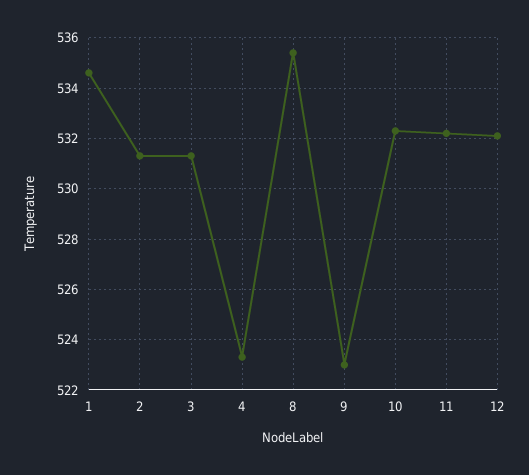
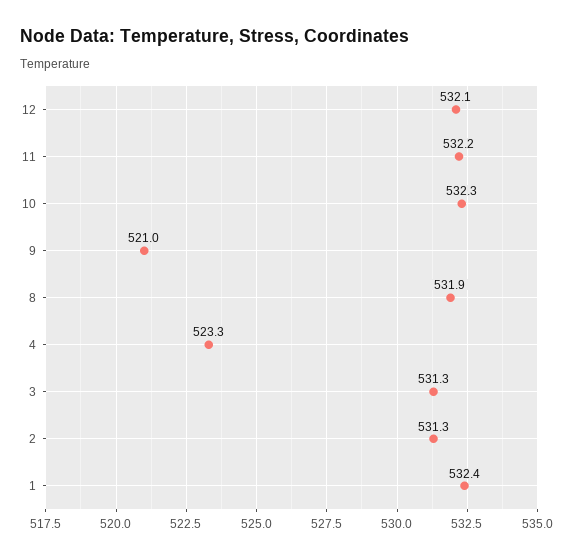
  {
-   "1": 534.5,
+   "1": 532.4,
    "2": 531.3,
    "3": 531.3,
    "4": 523.3,
-   "8": 535.5,
+   "8": 531.9,
-   "9": 523,
+   "9": 521,
    "10": 532.3,
    "11": 532.2,
    "12": 532.1
  }

